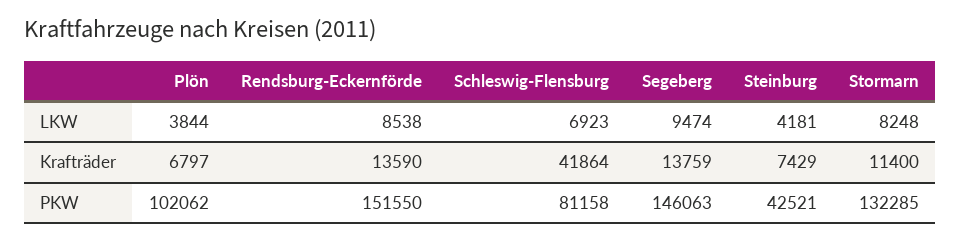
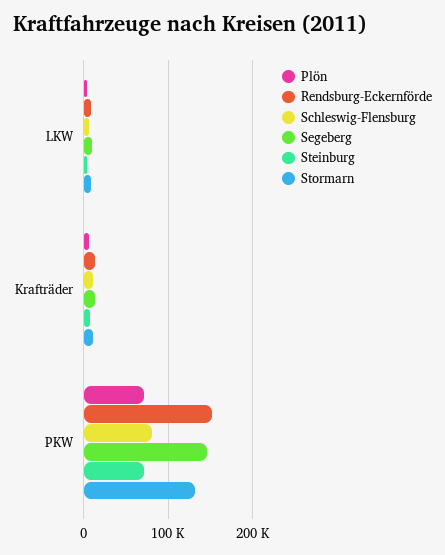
  {
    "Plön": {
      "LKW": 3844,
      "Krafträder": 6797,
-     "PKW": 102062
+     "PKW": 70000
    },
    "Rendsburg-Eckernförde": {
      "LKW": 8538,
      "Krafträder": 13590,
      "PKW": 151550
    },
    "Schleswig-Flensburg": {
      "LKW": 6923,
-     "Krafträder": 41864,
+     "Krafträder": 10000,
      "PKW": 81158
    },
    "Segeberg": {
      "LKW": 9474,
      "Krafträder": 13759,
      "PKW": 146063
    },
    "Steinburg": {
      "LKW": 4181,
      "Krafträder": 7429,
-     "PKW": 42521
+     "PKW": 70000
    },
    "Stormarn": {
      "LKW": 8248,
      "Krafträder": 11400,
      "PKW": 132285
    }
  }

